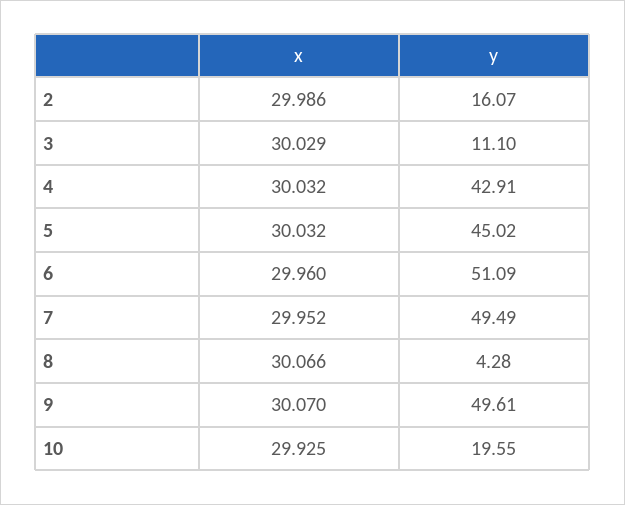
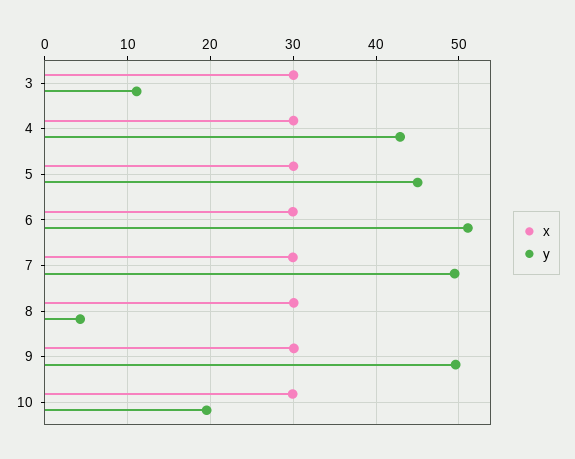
  {
    "x": {
-     "2": 29.986,
      "3": 30.029,
      "4": 30.032,
      "5": 30.032,
      "6": 29.96,
      "7": 29.952,
      "8": 30.066,
      "9": 30.07,
      "10": 29.925
    },
    "y": {
-     "2": 16.07,
      "3": 11.1,
      "4": 42.91,
      "5": 45.02,
      "6": 51.09,
      "7": 49.49,
      "8": 4.28,
      "9": 49.61,
      "10": 19.55
    }
  }

